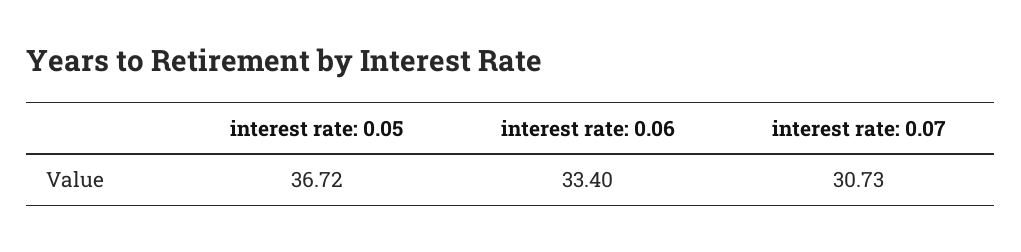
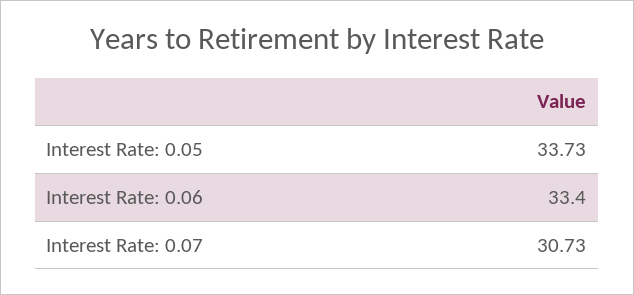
  {
-   "interest rate: 0.05": 36.72,
+   "interest rate: 0.05": 33.73,
    "interest rate: 0.06": 33.4,
    "interest rate: 0.07": 30.73
  }

